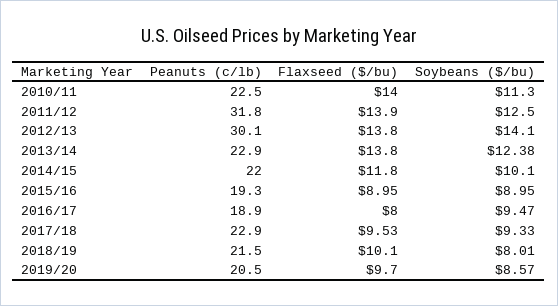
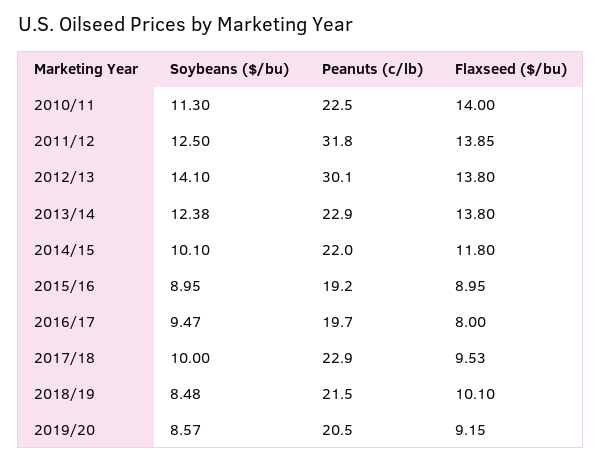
  {
    "Peanuts (c/lb)": {
      "2010/11": 22.5,
      "2011/12": 31.8,
      "2012/13": 30.1,
      "2013/14": 22.9,
      "2014/15": 22,
-     "2015/16": 19.3,
+     "2015/16": 19.2,
-     "2016/17": 18.9,
+     "2016/17": 19.7,
      "2017/18": 22.9,
      "2018/19": 21.5,
      "2019/20": 20.5
    },
    "Flaxseed ($/bu)": {
      "2010/11": 14,
-     "2011/12": 13.9,
+     "2011/12": 13.85,
      "2012/13": 13.8,
      "2013/14": 13.8,
      "2014/15": 11.8,
      "2015/16": 8.95,
      "2016/17": 8,
      "2017/18": 9.53,
      "2018/19": 10.1,
-     "2019/20": 9.7
+     "2019/20": 9.15
    },
    "Soybeans ($/bu)": {
      "2010/11": 11.3,
      "2011/12": 12.5,
      "2012/13": 14.1,
      "2013/14": 12.38,
      "2014/15": 10.1,
      "2015/16": 8.95,
      "2016/17": 9.47,
-     "2017/18": 9.33,
+     "2017/18": 10,
-     "2018/19": 8.01,
+     "2018/19": 8.48,
      "2019/20": 8.57
    }
  }

